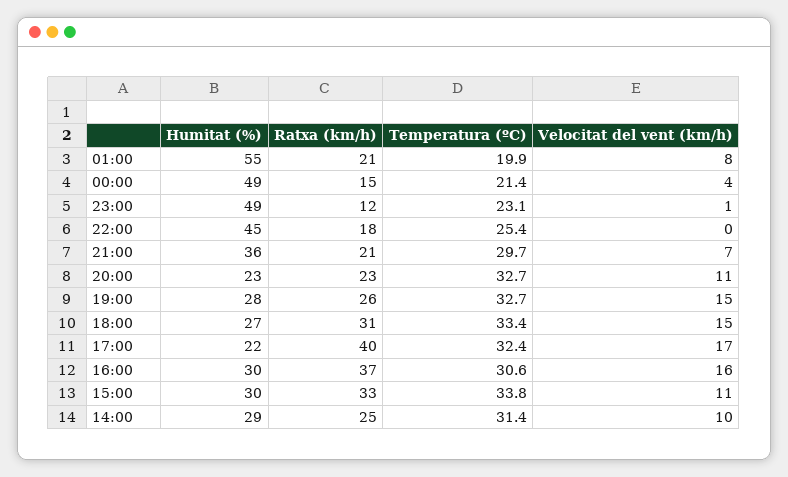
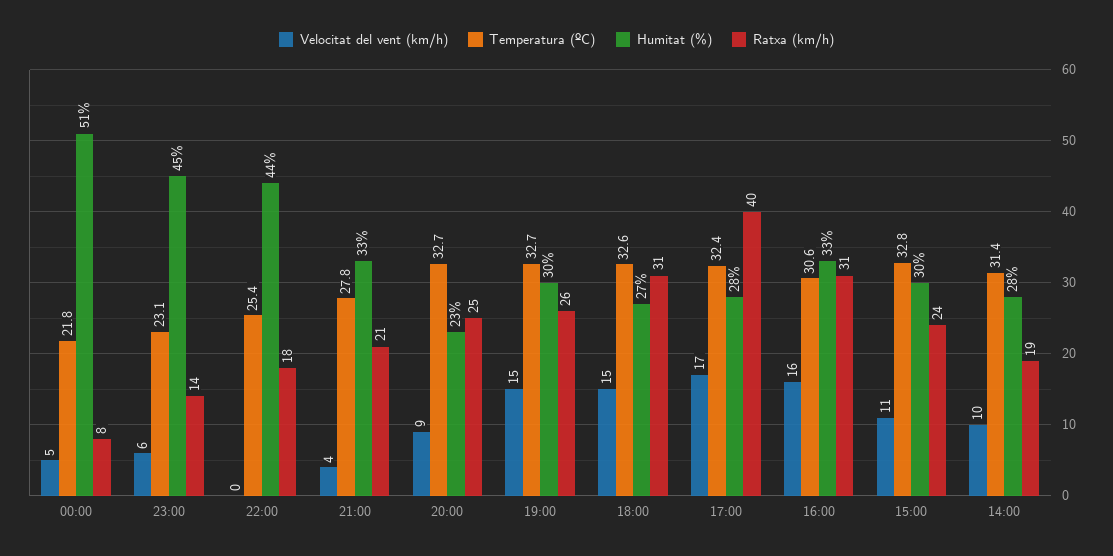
  {
    "Humitat (%)": {
-     "01:00": 55,
-     "00:00": 49,
+     "00:00": 51,
-     "23:00": 49,
+     "23:00": 45,
-     "22:00": 45,
+     "22:00": 44,
-     "21:00": 36,
+     "21:00": 33,
      "20:00": 23,
-     "19:00": 28,
+     "19:00": 30,
      "18:00": 27,
-     "17:00": 22,
+     "17:00": 28,
-     "16:00": 30,
+     "16:00": 33,
      "15:00": 30,
-     "14:00": 29
+     "14:00": 28
    },
    "Ratxa (km/h)": {
-     "01:00": 21,
-     "00:00": 15,
+     "00:00": 8,
-     "23:00": 12,
+     "23:00": 14,
      "22:00": 18,
      "21:00": 21,
-     "20:00": 23,
+     "20:00": 25,
      "19:00": 26,
      "18:00": 31,
      "17:00": 40,
-     "16:00": 37,
+     "16:00": 31,
-     "15:00": 33,
+     "15:00": 24,
-     "14:00": 25
+     "14:00": 19
    },
    "Temperatura (ºC)": {
-     "01:00": 19.9,
-     "00:00": 21.4,
+     "00:00": 21.8,
      "23:00": 23.1,
      "22:00": 25.4,
-     "21:00": 29.7,
+     "21:00": 27.8,
      "20:00": 32.7,
      "19:00": 32.7,
-     "18:00": 33.4,
+     "18:00": 32.6,
      "17:00": 32.4,
      "16:00": 30.6,
-     "15:00": 33.8,
+     "15:00": 32.8,
      "14:00": 31.4
    },
    "Velocitat del vent (km/h)": {
-     "01:00": 8,
-     "00:00": 4,
+     "00:00": 5,
-     "23:00": 1,
+     "23:00": 6,
      "22:00": 0,
-     "21:00": 7,
+     "21:00": 4,
-     "20:00": 11,
+     "20:00": 9,
      "19:00": 15,
      "18:00": 15,
      "17:00": 17,
      "16:00": 16,
      "15:00": 11,
      "14:00": 10
    }
  }

